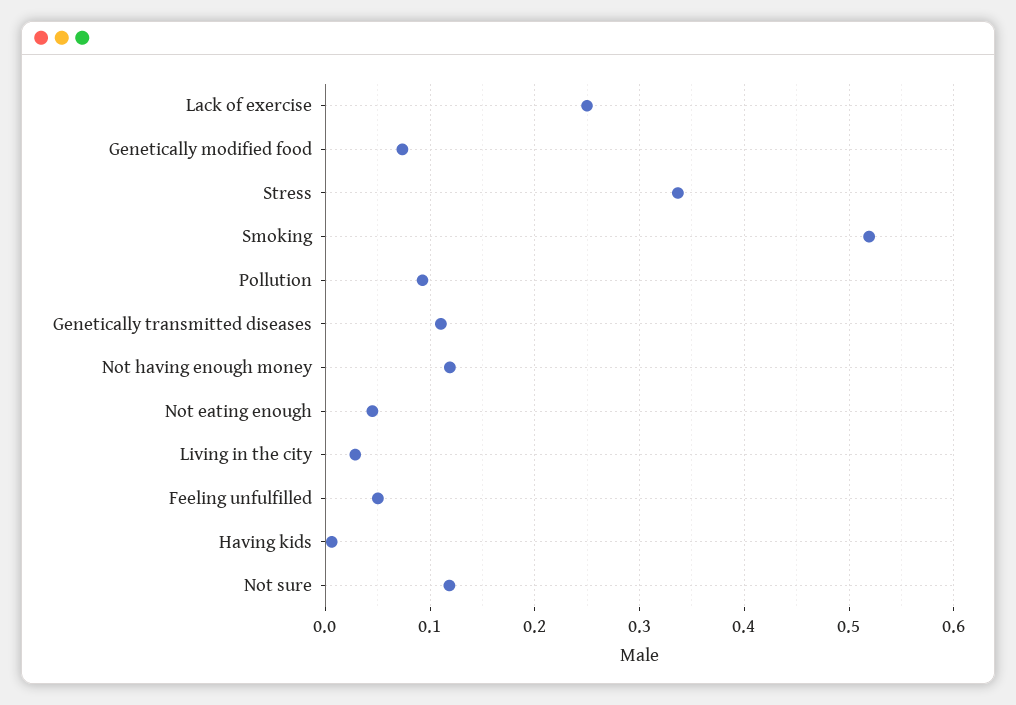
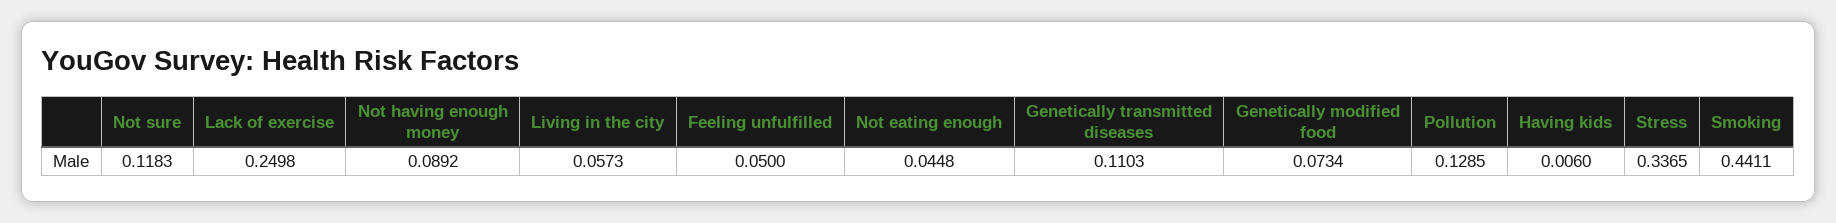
  {
    "Lack of exercise": 0.2498,
    "Genetically modified food": 0.0734,
    "Stress": 0.3365,
-   "Smoking": 0.52,
+   "Smoking": 0.4411,
-   "Pollution": 0.09,
+   "Pollution": 0.1285,
    "Genetically transmitted diseases": 0.1103,
-   "Not having enough money": 0.12,
+   "Not having enough money": 0.0892,
    "Not eating enough": 0.0448,
-   "Living in the city": 0.03,
+   "Living in the city": 0.0573,
    "Feeling unfulfilled": 0.05,
    "Having kids": 0.006,
    "Not sure": 0.1183
  }

